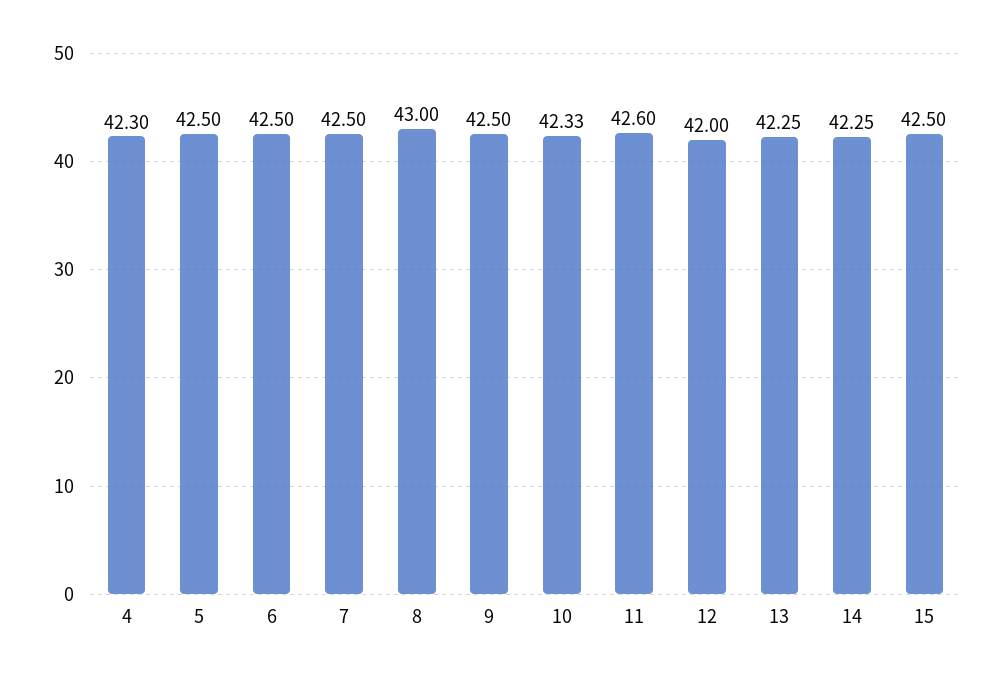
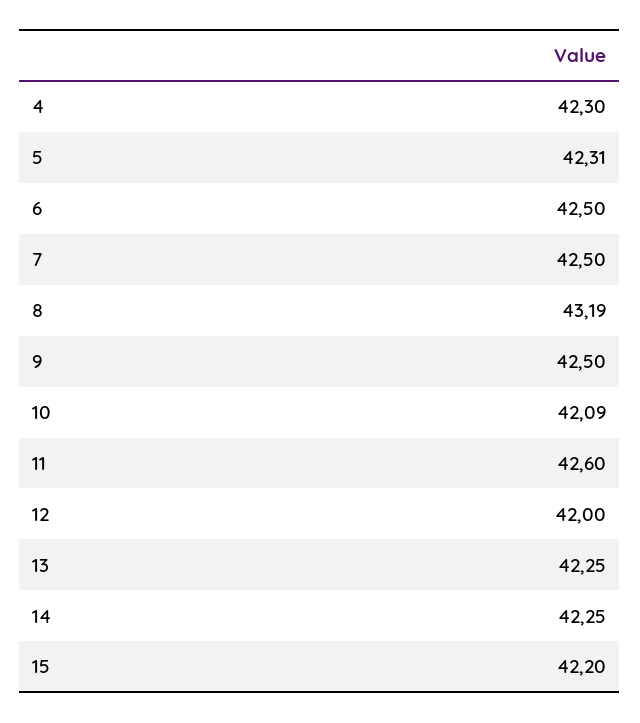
  {
    "4": 42.3,
-   "5": 42.5,
+   "5": 42.31,
    "6": 42.5,
    "7": 42.5,
-   "8": 43,
+   "8": 43.19,
    "9": 42.5,
-   "10": 42.33,
+   "10": 42.09,
    "11": 42.6,
    "12": 42,
    "13": 42.25,
    "14": 42.25,
-   "15": 42.5
+   "15": 42.2
  }

